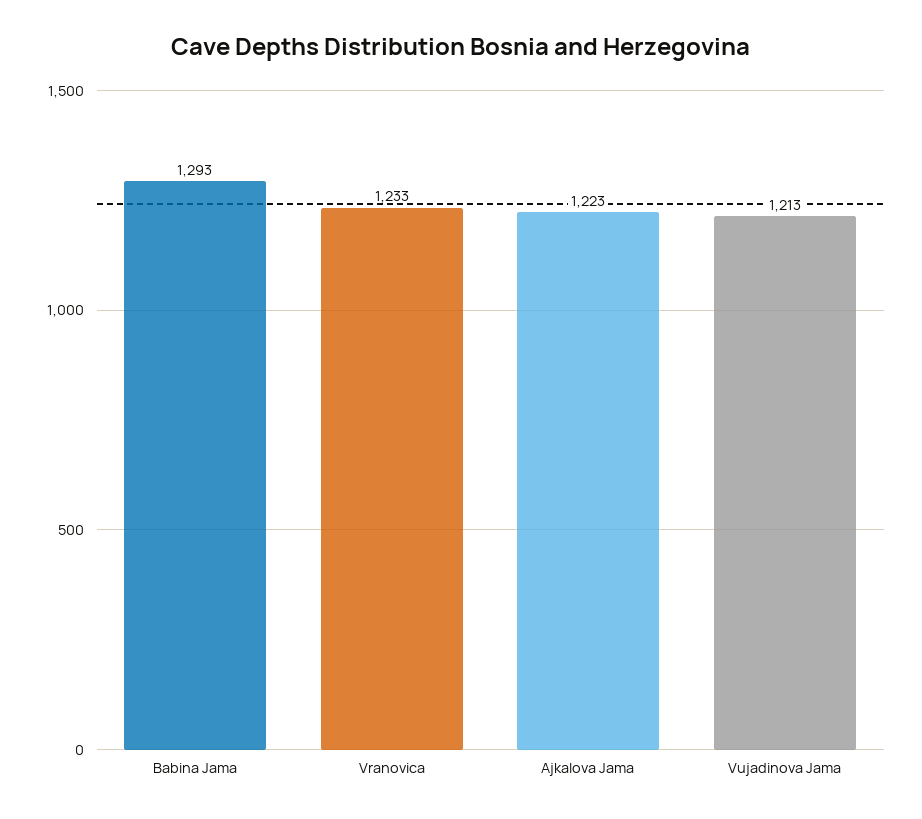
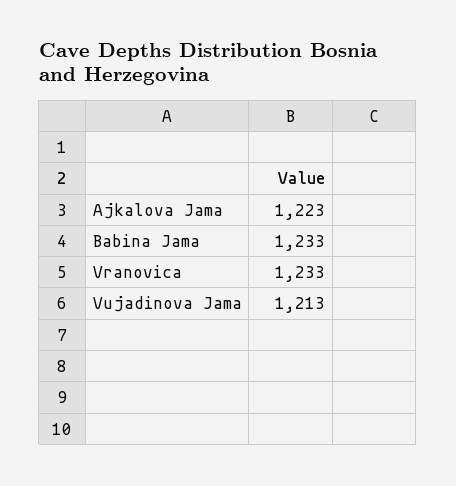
  {
-   "Babina Jama": 1293,
+   "Babina Jama": 1233,
    "Vranovica": 1233,
    "Ajkalova Jama": 1223,
    "Vujadinova Jama": 1213
  }

